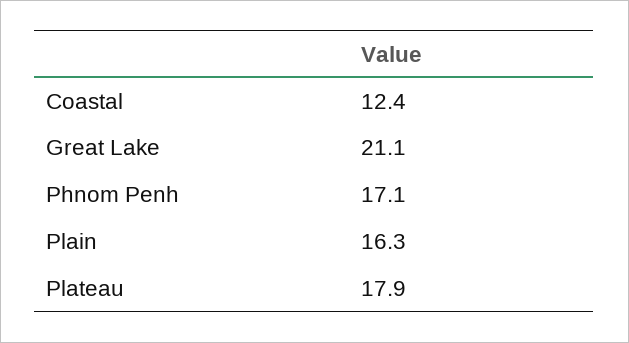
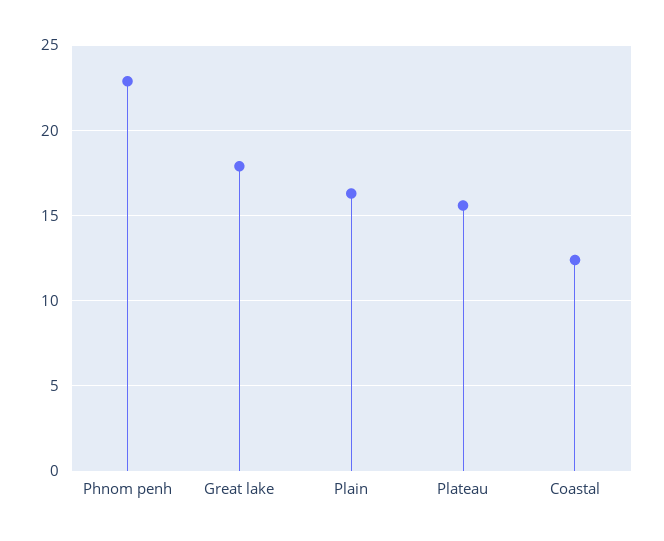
  {
    "Coastal": 12.4,
-   "Great Lake": 21.1,
+   "Great Lake": 18,
-   "Phnom Penh": 17.1,
+   "Phnom Penh": 23,
    "Plain": 16.3,
-   "Plateau": 17.9
+   "Plateau": 15.5
  }

